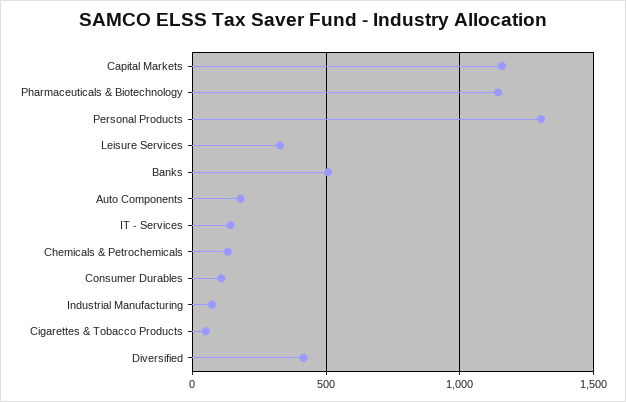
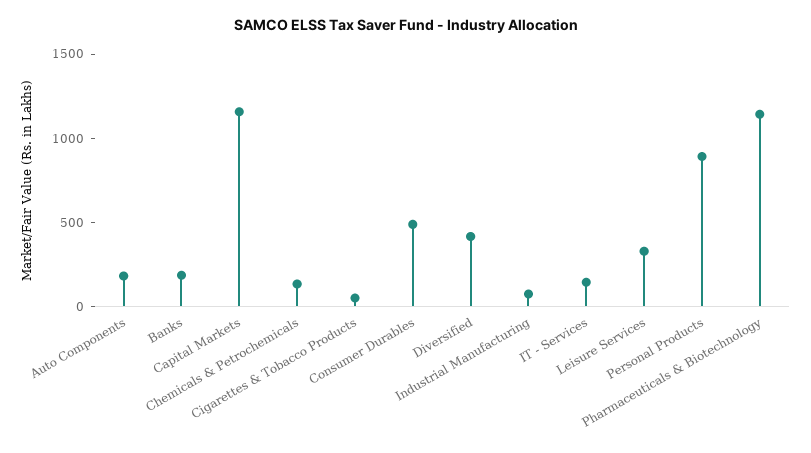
  {
    "Capital Markets": 1150,
    "Pharmaceuticals & Biotechnology": 1150,
-   "Personal Products": 1300,
+   "Personal Products": 900,
    "Leisure Services": 350,
-   "Banks": 500,
+   "Banks": 200,
    "Auto Components": 200,
    "IT - Services": 150,
    "Chemicals & Petrochemicals": 150,
-   "Consumer Durables": 100,
+   "Consumer Durables": 500,
    "Industrial Manufacturing": 50,
    "Cigarettes & Tobacco Products": 50,
    "Diversified": 400
  }

